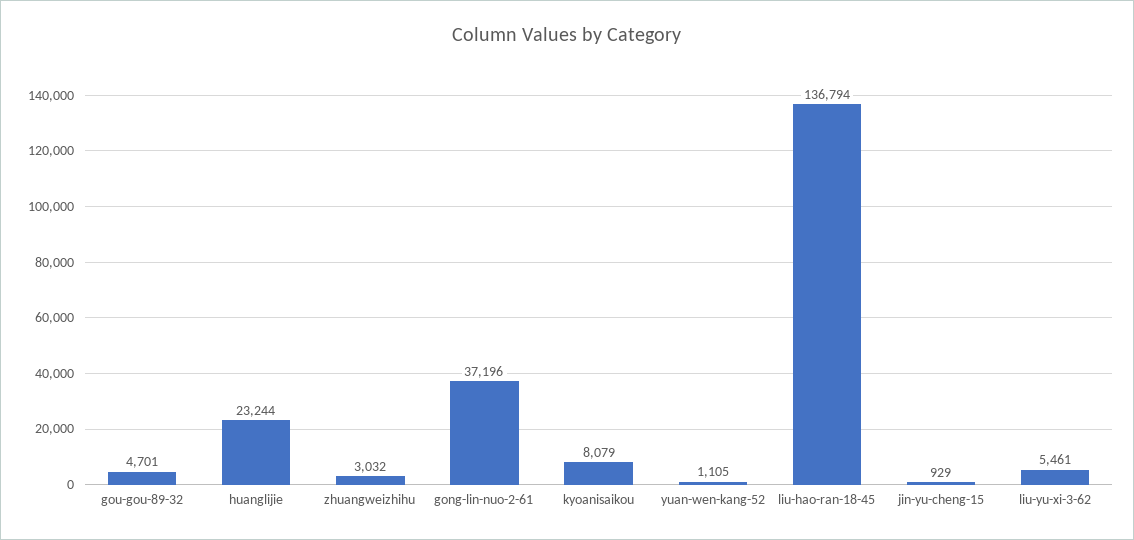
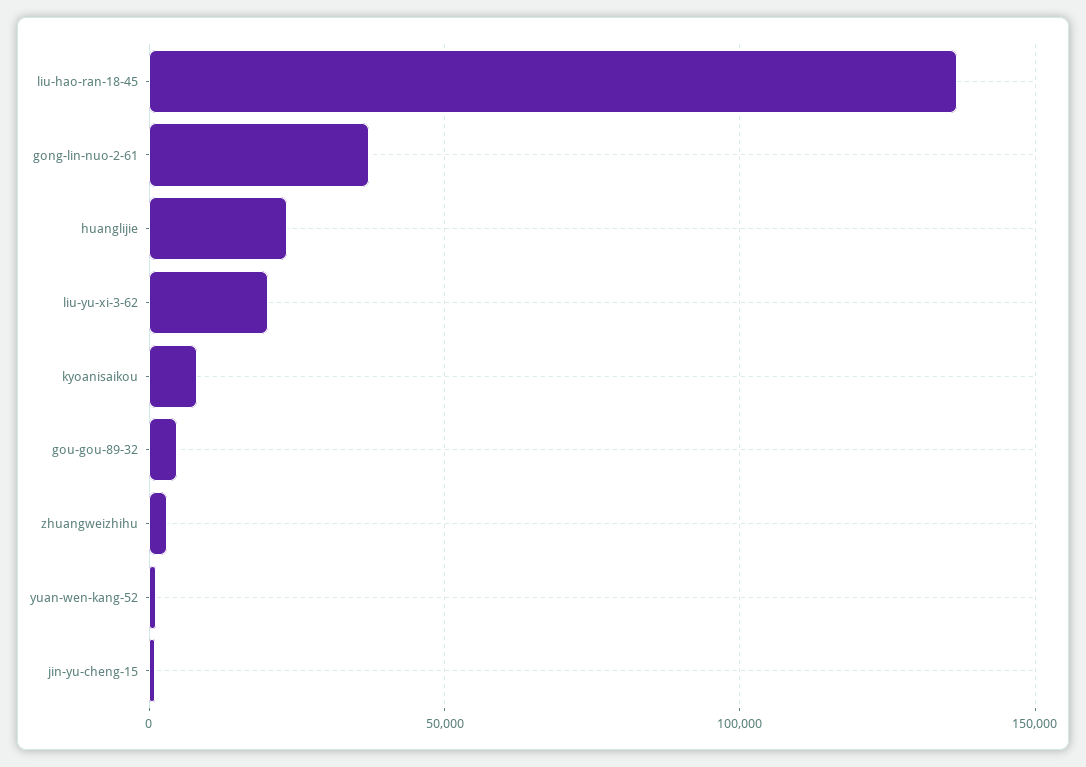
  {
    "gou-gou-89-32": 4701,
    "huanglijie": 23244,
    "zhuangweizhihu": 3032,
    "gong-lin-nuo-2-61": 37196,
    "kyoanisaikou": 8079,
    "yuan-wen-kang-52": 1105,
    "liu-hao-ran-18-45": 136794,
    "jin-yu-cheng-15": 929,
-   "liu-yu-xi-3-62": 5461
+   "liu-yu-xi-3-62": 20000
  }

